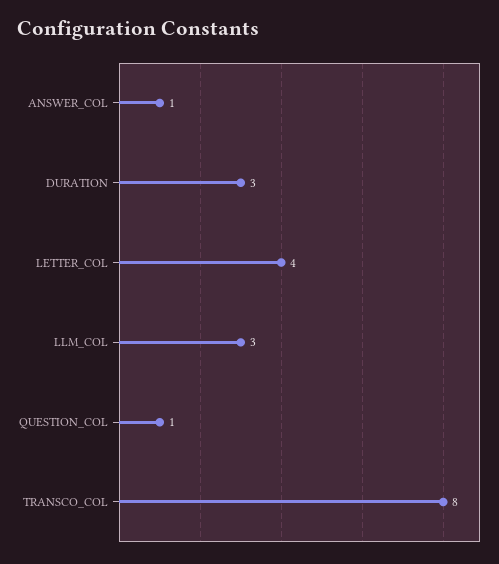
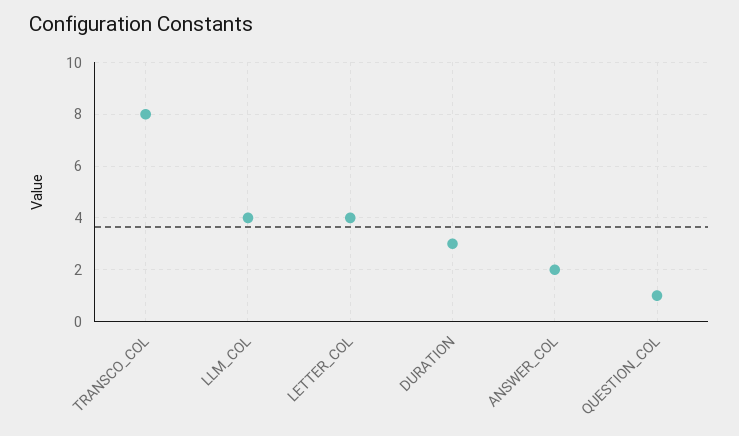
  {
-   "ANSWER_COL": 1,
+   "ANSWER_COL": 2,
    "DURATION": 3,
    "LETTER_COL": 4,
-   "LLM_COL": 3,
+   "LLM_COL": 4,
    "QUESTION_COL": 1,
    "TRANSCO_COL": 8
  }

